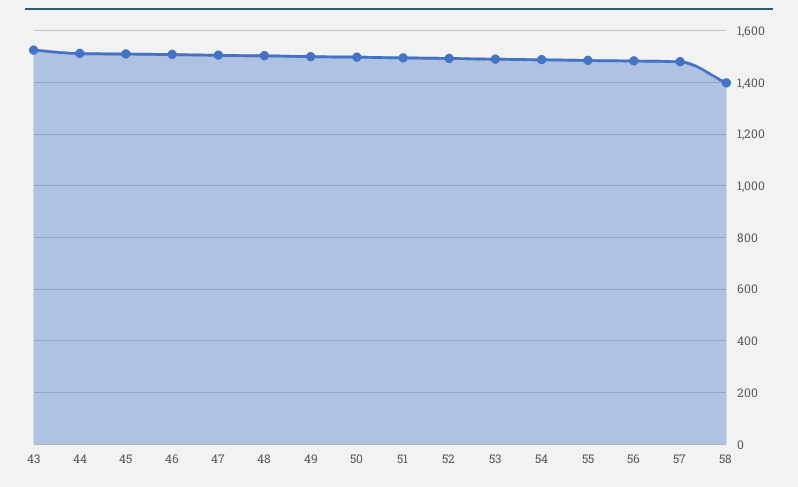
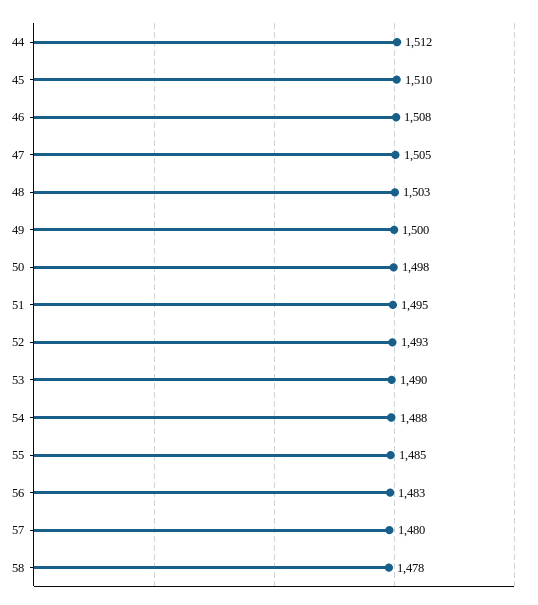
  {
-   "43": 1525,
    "44": 1512,
    "45": 1510,
    "46": 1508,
    "47": 1505,
    "48": 1503,
    "49": 1500,
    "50": 1498,
    "51": 1495,
    "52": 1493,
    "53": 1490,
    "54": 1488,
    "55": 1485,
    "56": 1483,
    "57": 1480,
-   "58": 1400
+   "58": 1478
  }

